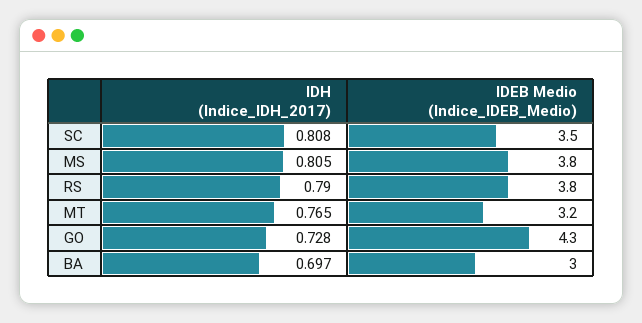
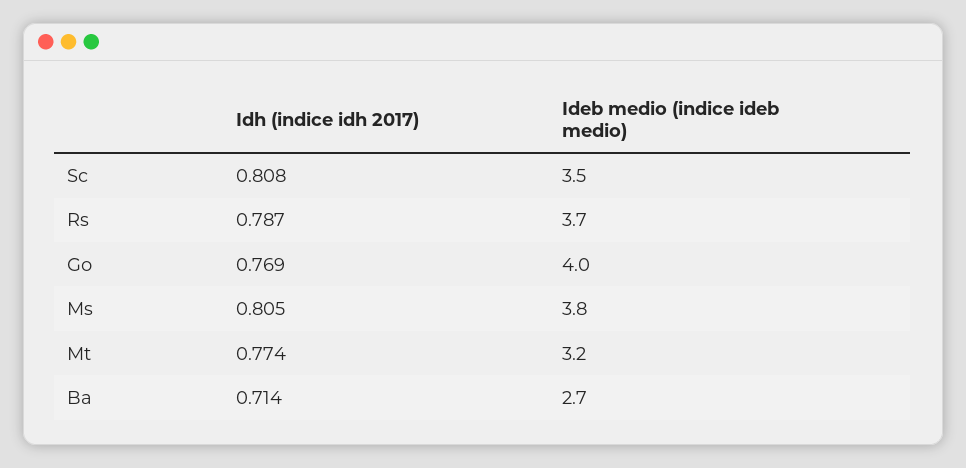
  {
    "IDH (Indice_IDH_2017)": {
      "SC": 0.808,
      "MS": 0.805,
-     "RS": 0.79,
+     "RS": 0.787,
-     "MT": 0.765,
+     "MT": 0.774,
-     "GO": 0.728,
+     "GO": 0.769,
-     "BA": 0.697
+     "BA": 0.714
    },
    "IDEB Medio (Indice_IDEB_Medio)": {
      "SC": 3.5,
      "MS": 3.8,
-     "RS": 3.8,
+     "RS": 3.7,
      "MT": 3.2,
-     "GO": 4.3,
+     "GO": 4,
-     "BA": 3
+     "BA": 2.7
    }
  }

